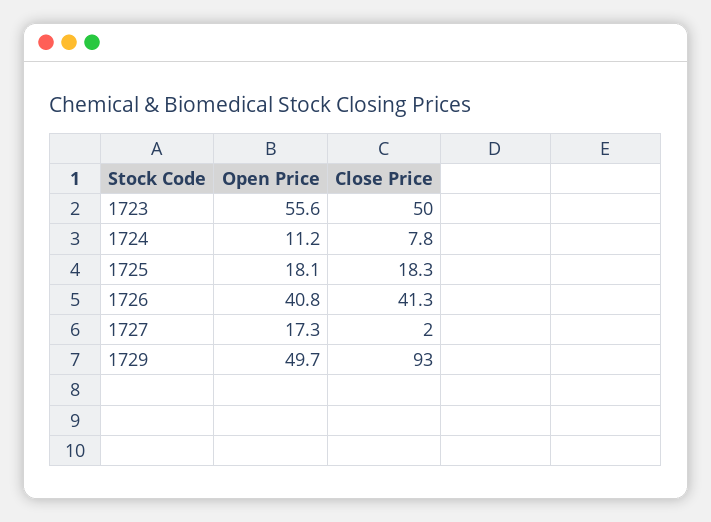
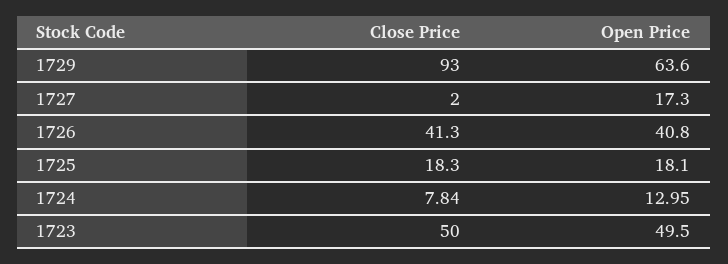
  {
    "Open Price": {
-     "1723": 55.6,
+     "1723": 49.5,
-     "1724": 11.2,
+     "1724": 12.95,
      "1725": 18.1,
      "1726": 40.8,
      "1727": 17.3,
-     "1729": 49.7
+     "1729": 63.6
    },
    "Close Price": {
      "1723": 50,
      "1724": 7.84,
      "1725": 18.3,
      "1726": 41.3,
      "1727": 2,
      "1729": 93
    }
  }

